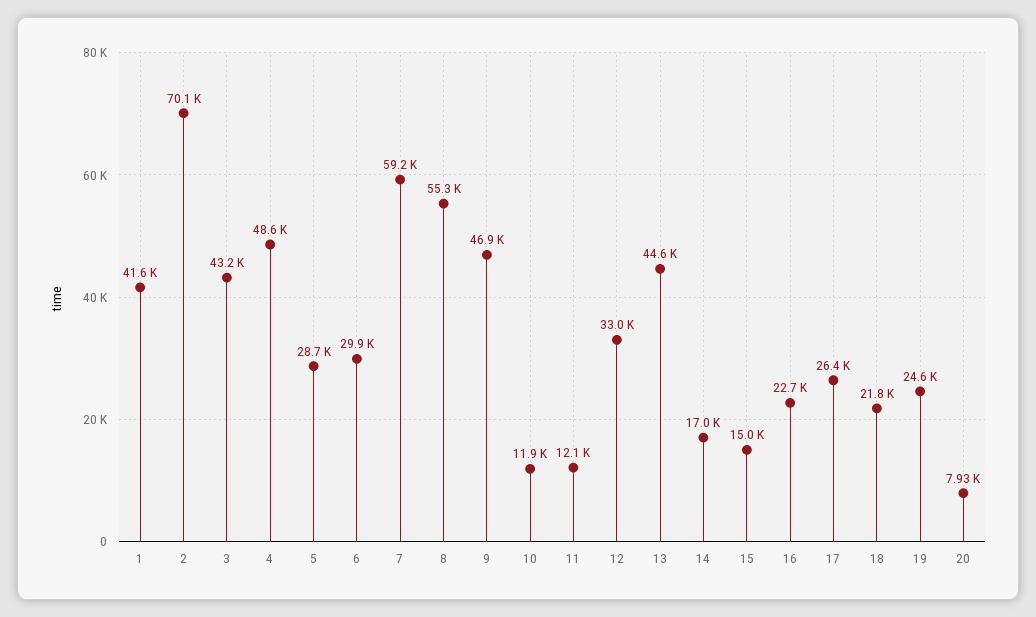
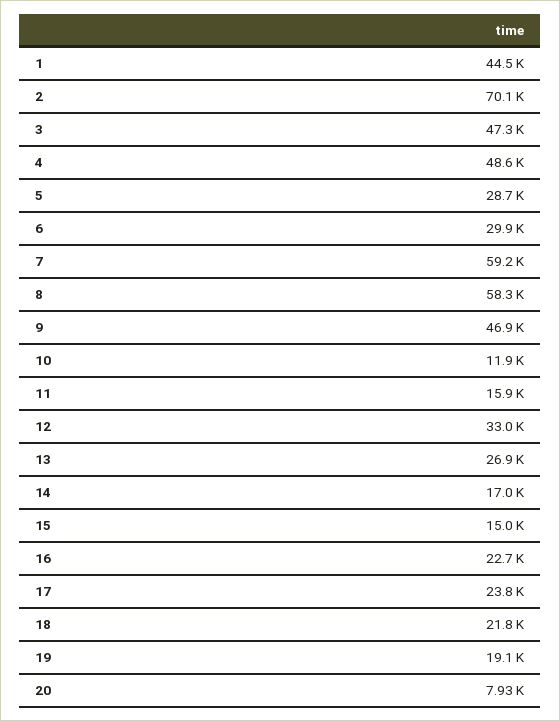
  {
-   "1": 41600,
+   "1": 44500,
    "2": 70100,
-   "3": 43200,
+   "3": 47300,
    "4": 48600,
    "5": 28700,
    "6": 29900,
    "7": 59200,
-   "8": 55300,
+   "8": 58300,
    "9": 46900,
    "10": 11900,
-   "11": 12100,
+   "11": 15900,
    "12": 33000,
-   "13": 44600,
+   "13": 26900,
    "14": 17000,
    "15": 15000,
    "16": 22700,
-   "17": 26400,
+   "17": 23800,
    "18": 21800,
-   "19": 24600,
+   "19": 19100,
    "20": 7930
  }

